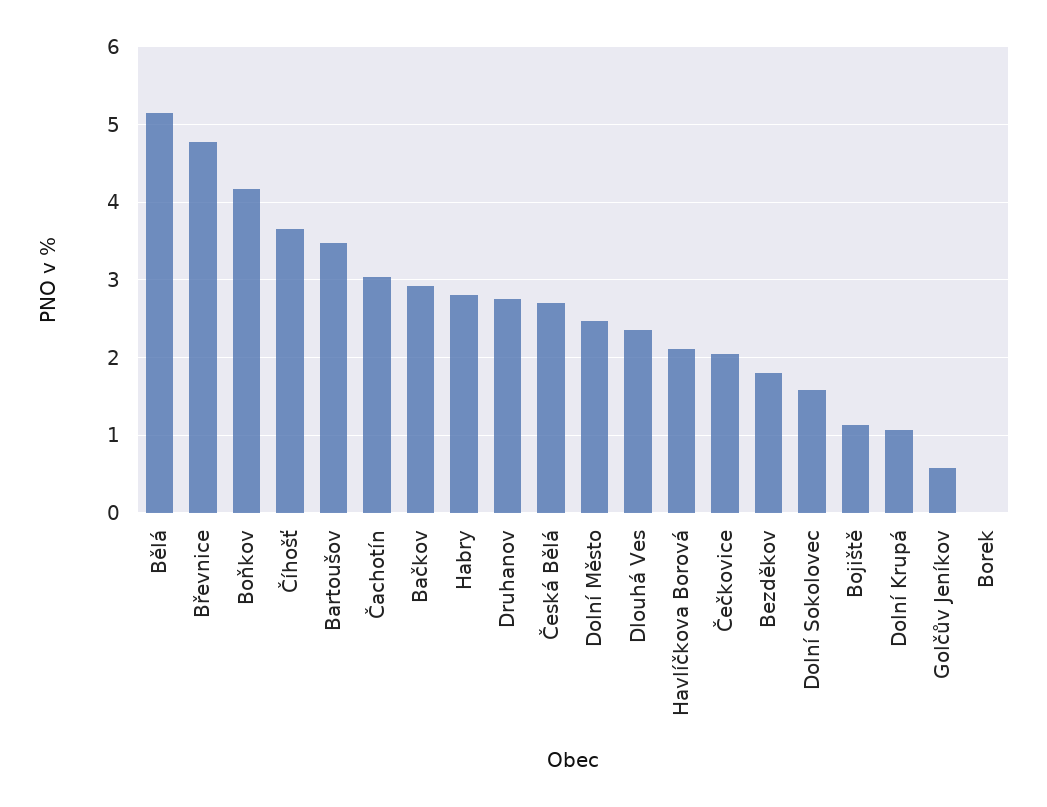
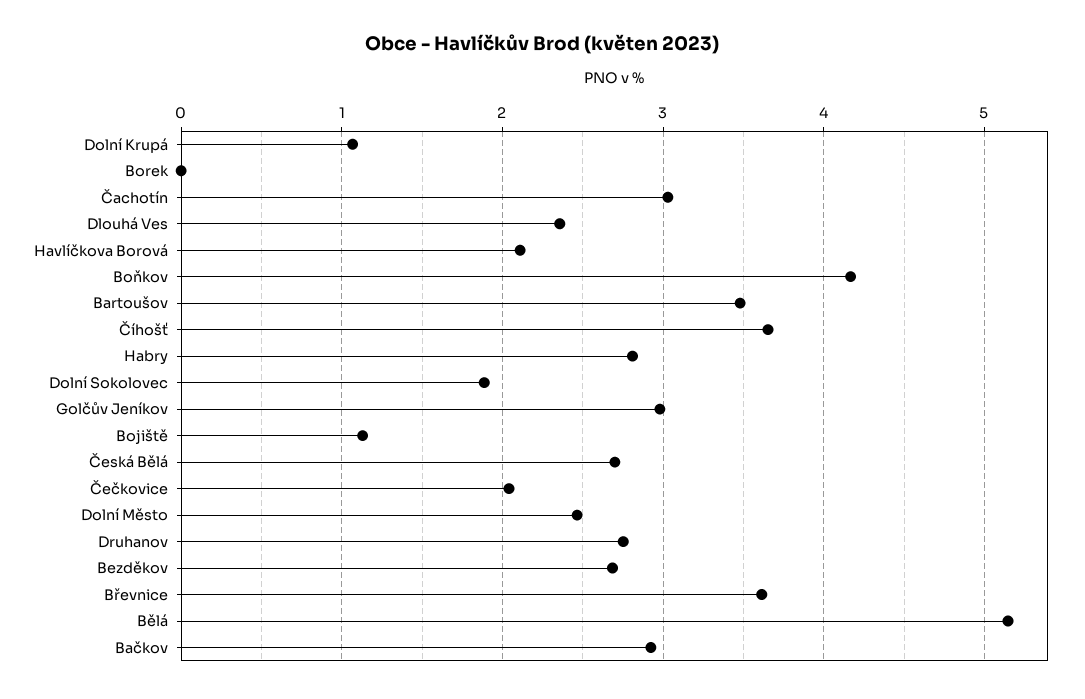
  {
    "Bělá": 5.1,
-   "Břevnice": 4.8,
+   "Břevnice": 3.6,
    "Boňkov": 4.2,
    "Číhošť": 3.7,
    "Bartoušov": 3.5,
    "Čachotín": 3,
    "Bačkov": 2.9,
    "Habry": 2.8,
    "Druhanov": 2.8,
    "Česká Bělá": 2.7,
    "Dolní Město": 2.5,
    "Dlouhá Ves": 2.4,
    "Havlíčkova Borová": 2.1,
    "Čečkovice": 2,
-   "Bezděkov": 1.8,
+   "Bezděkov": 2.7,
-   "Dolní Sokolovec": 1.6,
+   "Dolní Sokolovec": 1.9,
    "Bojiště": 1.1,
    "Dolní Krupá": 1.1,
-   "Golčův Jeníkov": 0.6,
+   "Golčův Jeníkov": 3,
    "Borek": 0
  }

